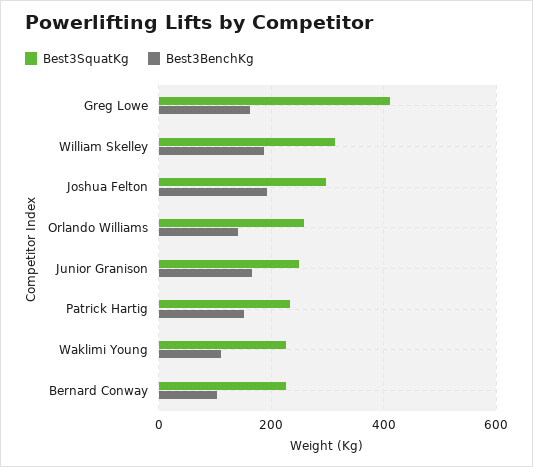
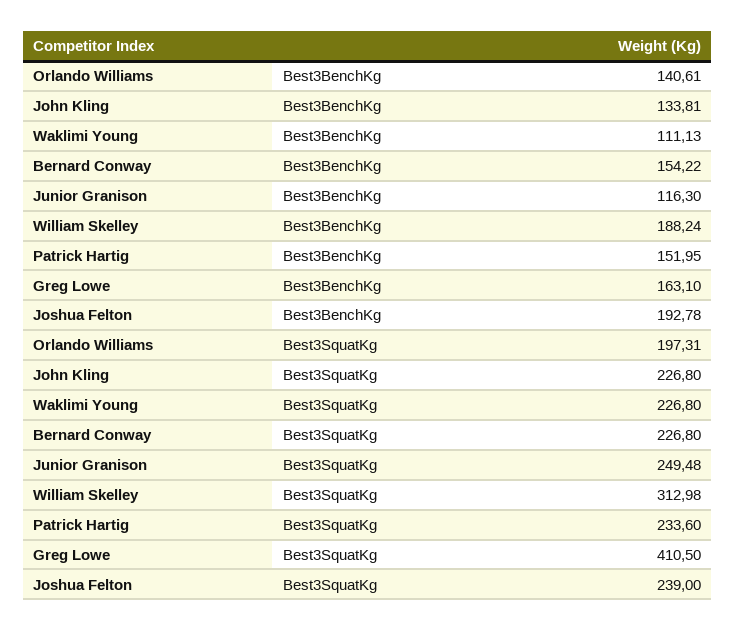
  {
    "Best3SquatKg": {
      "Greg Lowe": 410.5,
      "William Skelley": 312.98,
-     "Joshua Felton": 300,
+     "Joshua Felton": 239,
-     "Orlando Williams": 260,
+     "Orlando Williams": 197.31,
      "Junior Granison": 249.48,
      "Patrick Hartig": 233.6,
      "Waklimi Young": 226.8,
-     "Bernard Conway": 226.8
+     "Bernard Conway": 226.8,
+     "John Kling": 226.8
    },
    "Best3BenchKg": {
      "Greg Lowe": 163.1,
      "William Skelley": 188.24,
      "Joshua Felton": 192.78,
      "Orlando Williams": 140.61,
-     "Junior Granison": 160,
+     "Junior Granison": 116.3,
      "Patrick Hartig": 151.95,
      "Waklimi Young": 111.13,
-     "Bernard Conway": 100
+     "Bernard Conway": 154.22,
+     "John Kling": 133.81
    }
  }

